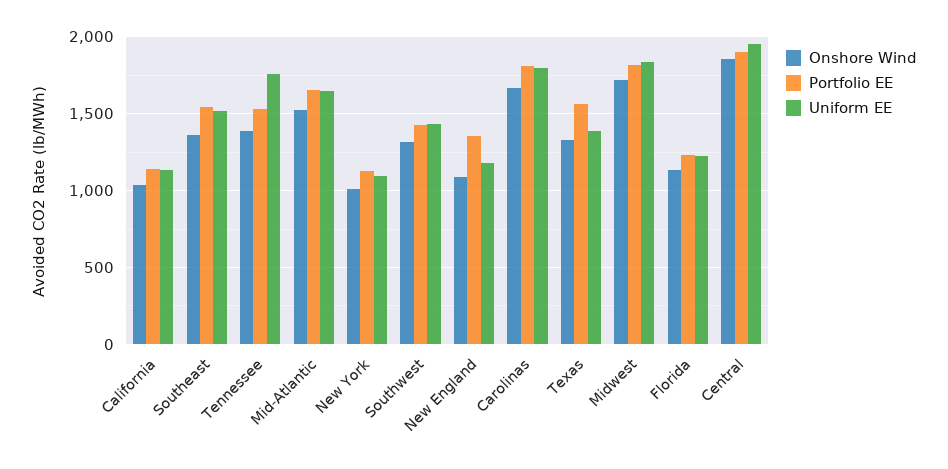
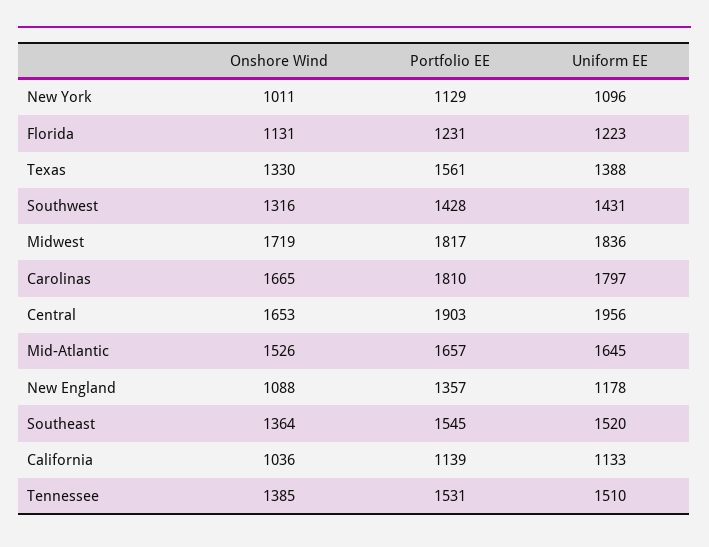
  {
    "Onshore Wind": {
      "California": 1036,
      "Southeast": 1364,
      "Tennessee": 1385,
      "Mid-Atlantic": 1526,
      "New York": 1011,
      "Southwest": 1316,
      "New England": 1088,
      "Carolinas": 1665,
      "Texas": 1330,
      "Midwest": 1719,
      "Florida": 1131,
-     "Central": 1850
+     "Central": 1653
    },
    "Portfolio EE": {
      "California": 1139,
      "Southeast": 1545,
      "Tennessee": 1531,
      "Mid-Atlantic": 1657,
      "New York": 1129,
      "Southwest": 1428,
      "New England": 1357,
      "Carolinas": 1810,
      "Texas": 1561,
      "Midwest": 1817,
      "Florida": 1231,
      "Central": 1903
    },
    "Uniform EE": {
      "California": 1133,
      "Southeast": 1520,
-     "Tennessee": 1750,
+     "Tennessee": 1510,
      "Mid-Atlantic": 1645,
      "New York": 1096,
      "Southwest": 1431,
      "New England": 1178,
      "Carolinas": 1797,
      "Texas": 1388,
      "Midwest": 1836,
      "Florida": 1223,
      "Central": 1956
    }
  }

